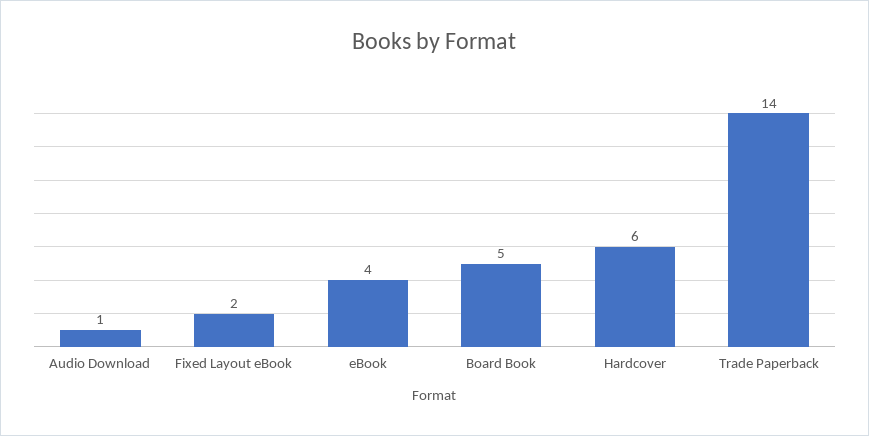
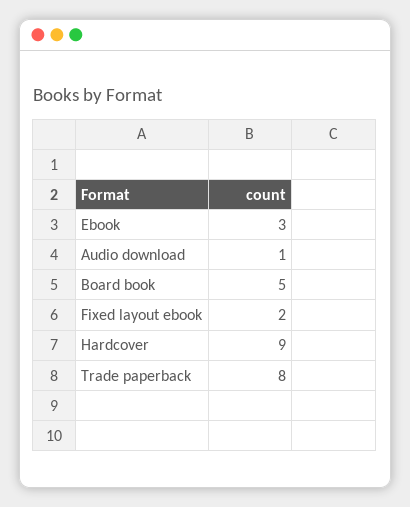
  {
    "Audio Download": 1,
    "Fixed Layout eBook": 2,
-   "eBook": 4,
+   "eBook": 3,
    "Board Book": 5,
-   "Hardcover": 6,
+   "Hardcover": 9,
-   "Trade Paperback": 14
+   "Trade Paperback": 8
  }

